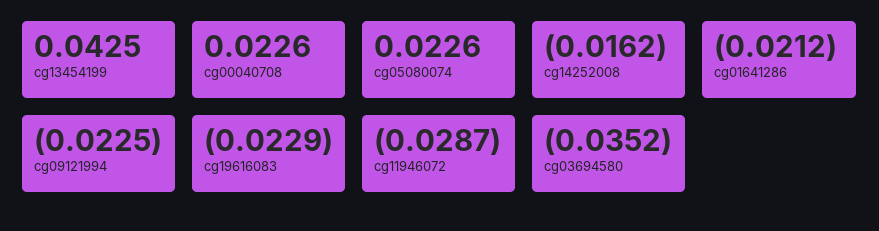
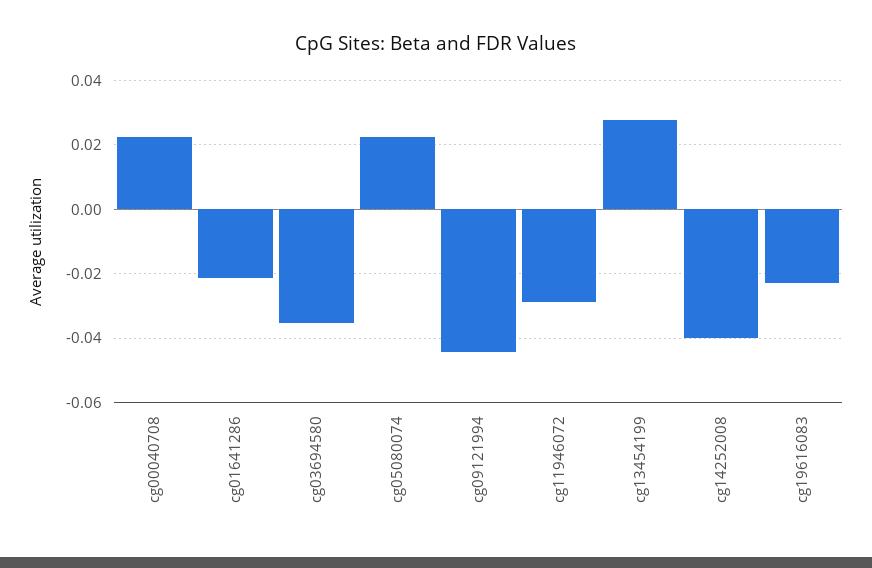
  {
-   "cg13454199": 0.0425,
+   "cg13454199": 0.028,
    "cg00040708": 0.0226,
    "cg05080074": 0.0226,
-   "cg14252008": -0.0162,
+   "cg14252008": -0.04,
    "cg01641286": -0.0212,
-   "cg09121994": -0.0225,
+   "cg09121994": -0.044,
    "cg19616083": -0.0229,
    "cg11946072": -0.0287,
    "cg03694580": -0.0352
  }

